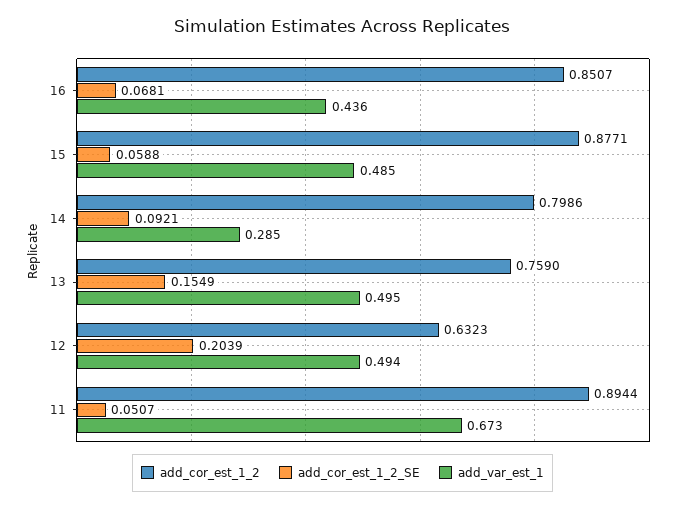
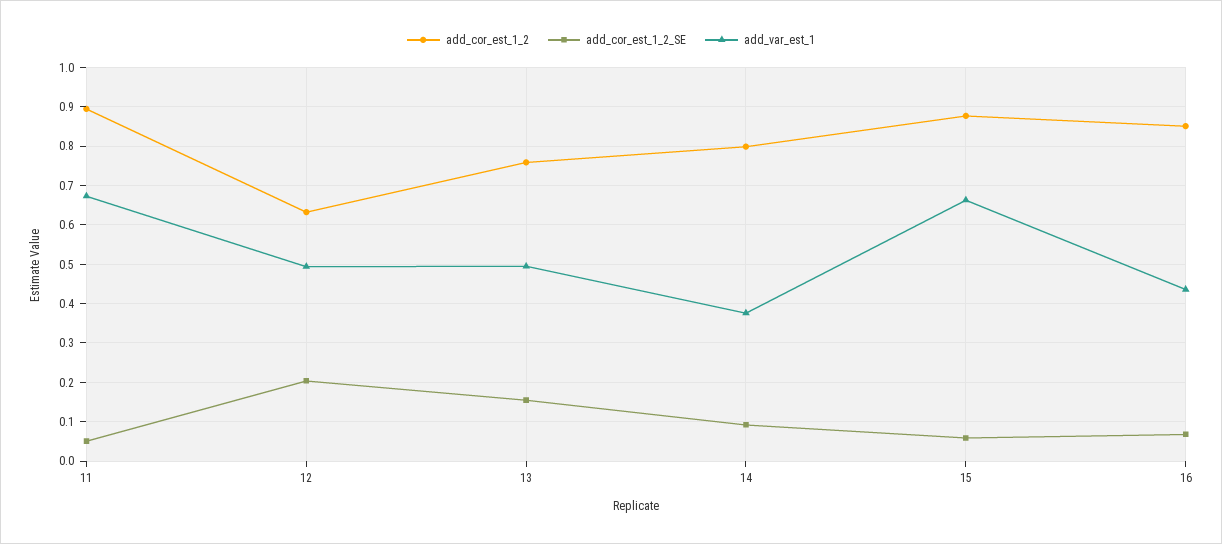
  {
    "add_cor_est_1_2": {
      "16": 0.8507,
      "15": 0.8771,
      "14": 0.7986,
      "13": 0.759,
      "12": 0.6323,
      "11": 0.8944
    },
    "add_cor_est_1_2_SE": {
      "16": 0.0681,
      "15": 0.0588,
      "14": 0.0921,
      "13": 0.1549,
      "12": 0.2039,
      "11": 0.0507
    },
    "add_var_est_1": {
      "16": 0.436,
-     "15": 0.485,
+     "15": 0.66,
-     "14": 0.285,
+     "14": 0.38,
      "13": 0.495,
      "12": 0.494,
      "11": 0.673
    }
  }

